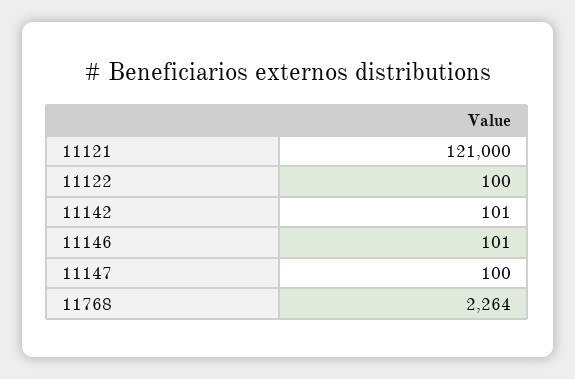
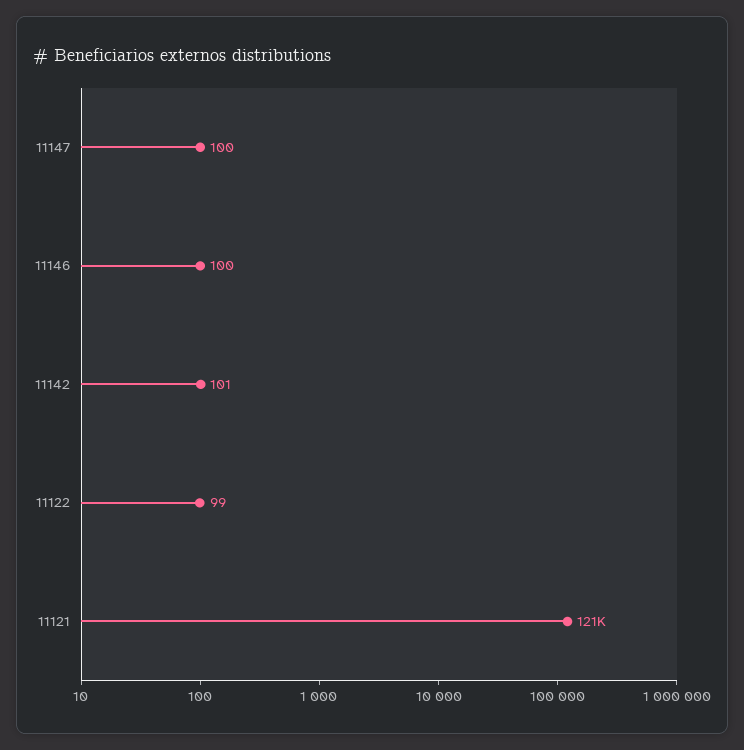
  {
    "11121": 121000,
-   "11122": 100,
+   "11122": 99,
    "11142": 101,
-   "11146": 101,
+   "11146": 100,
-   "11147": 100,
+   "11147": 100
-   "11768": 2264
  }

